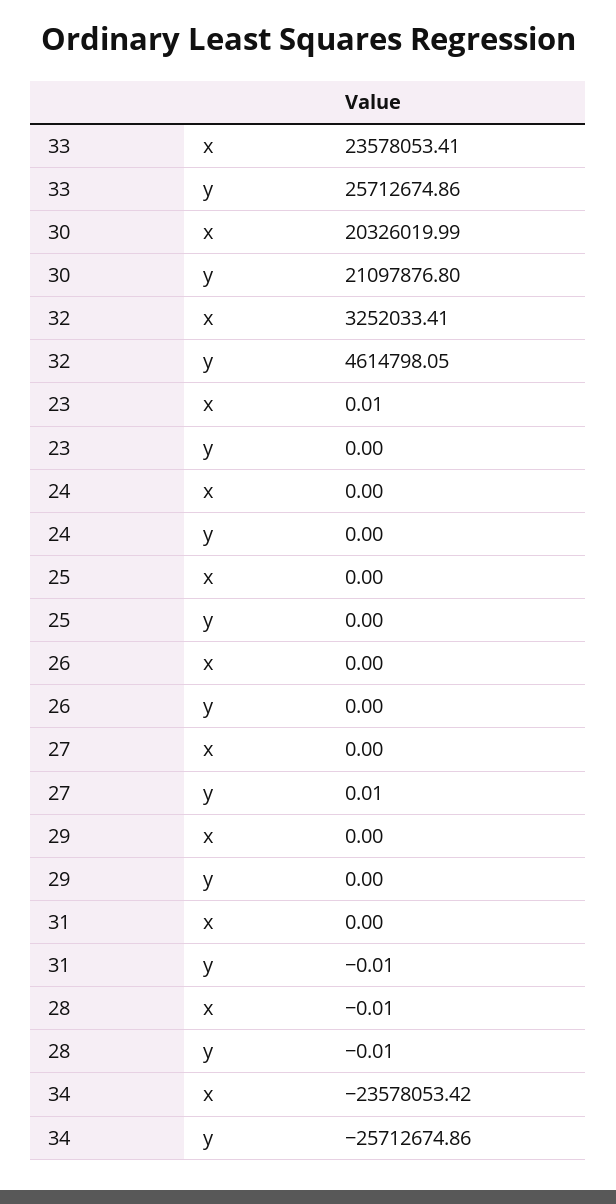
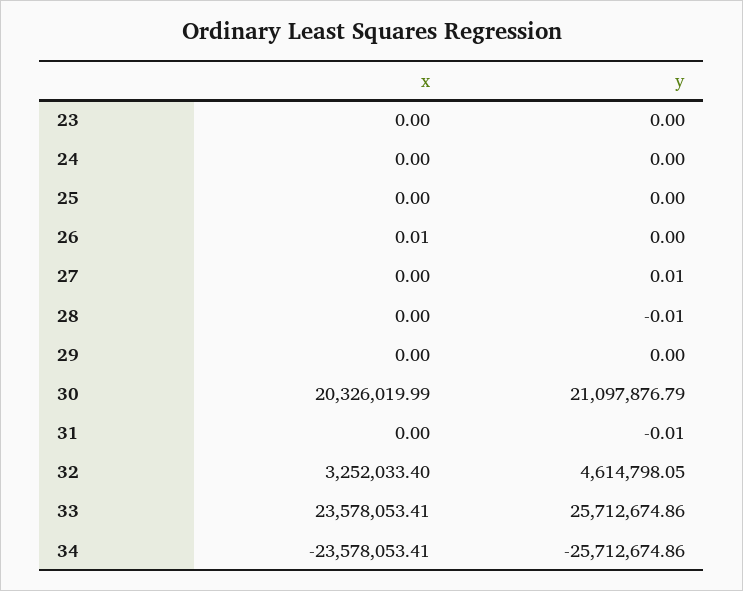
  {
    "33": {
      "x": 23578053.41,
      "y": 25712674.86
    },
    "30": {
      "x": 20326019.99,
-     "y": 21097876.8
+     "y": 21097876.79
    },
    "32": {
-     "x": 3252033.41,
+     "x": 3252033.4,
      "y": 4614798.05
    },
    "23": {
-     "x": 0.01,
+     "x": 0,
      "y": 0
    },
    "24": {
      "x": 0,
      "y": 0
    },
    "25": {
      "x": 0,
      "y": 0
    },
    "26": {
-     "x": 0,
+     "x": 0.01,
      "y": 0
    },
    "27": {
      "x": 0,
      "y": 0.01
    },
    "29": {
      "x": 0,
      "y": 0
    },
    "31": {
      "x": 0,
      "y": -0.01
    },
    "28": {
-     "x": -0.01,
+     "x": 0,
      "y": -0.01
    },
    "34": {
-     "x": -23578053.42,
+     "x": -23578053.41,
      "y": -25712674.86
    }
  }

